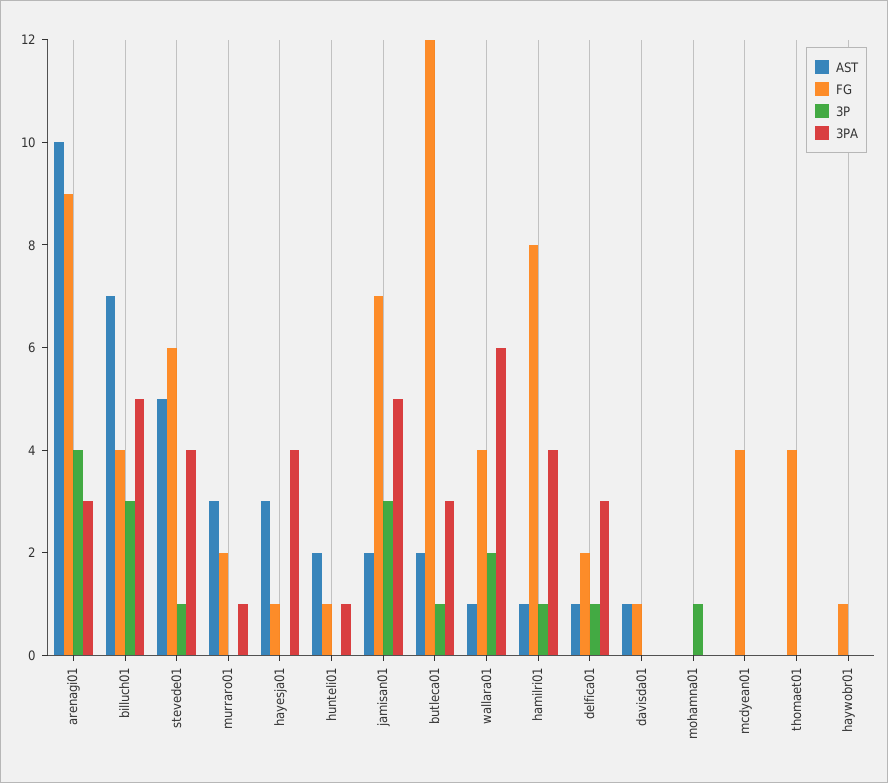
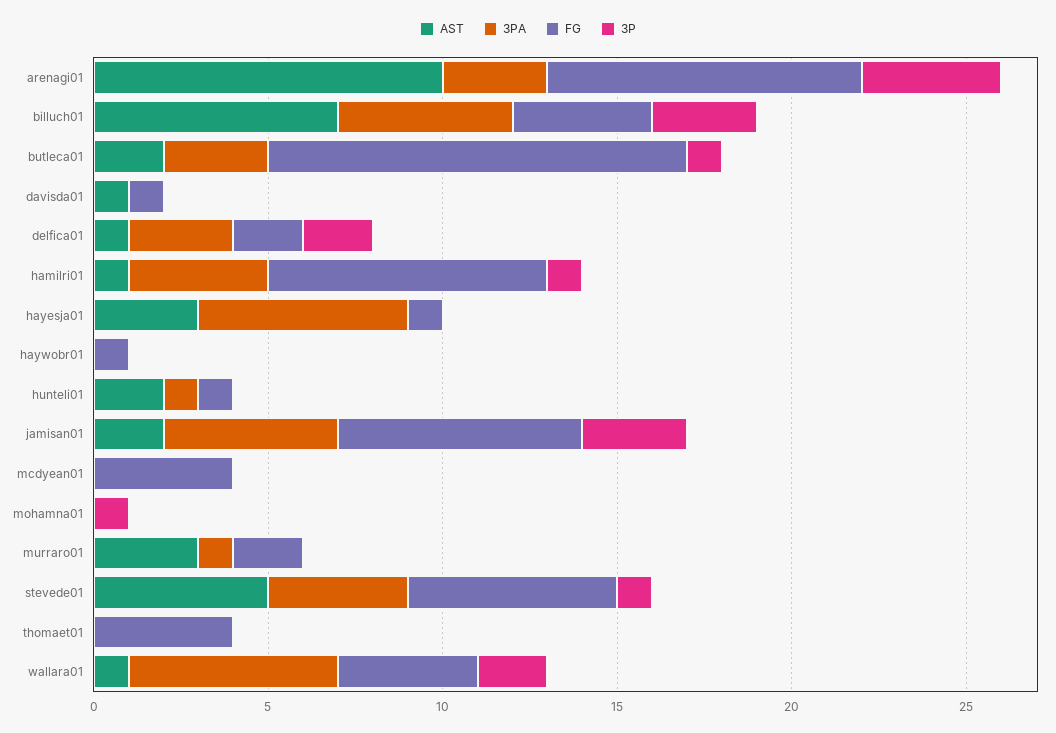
  {
    "AST": {
      "arenagi01": 10,
      "billuch01": 7,
      "stevede01": 5,
      "murraro01": 3,
      "hayesja01": 3,
      "hunteli01": 2,
      "jamisan01": 2,
      "butleca01": 2,
      "wallara01": 1,
      "hamilri01": 1,
      "delfica01": 1,
      "davisda01": 1,
      "mohamna01": 0,
      "mcdyean01": 0,
      "thomaet01": 0,
      "haywobr01": 0
    },
    "FG": {
      "arenagi01": 9,
      "billuch01": 4,
      "stevede01": 6,
      "murraro01": 2,
      "hayesja01": 1,
      "hunteli01": 1,
      "jamisan01": 7,
      "butleca01": 12,
      "wallara01": 4,
      "hamilri01": 8,
      "delfica01": 2,
      "davisda01": 1,
      "mohamna01": 0,
      "mcdyean01": 4,
      "thomaet01": 4,
      "haywobr01": 1
    },
    "3P": {
      "arenagi01": 4,
      "billuch01": 3,
      "stevede01": 1,
      "murraro01": 0,
      "hayesja01": 0,
      "hunteli01": 0,
      "jamisan01": 3,
      "butleca01": 1,
      "wallara01": 2,
      "hamilri01": 1,
-     "delfica01": 1,
+     "delfica01": 2,
      "davisda01": 0,
      "mohamna01": 1,
      "mcdyean01": 0,
      "thomaet01": 0,
      "haywobr01": 0
    },
    "3PA": {
      "arenagi01": 3,
      "billuch01": 5,
      "stevede01": 4,
      "murraro01": 1,
-     "hayesja01": 4,
+     "hayesja01": 6,
      "hunteli01": 1,
      "jamisan01": 5,
      "butleca01": 3,
      "wallara01": 6,
      "hamilri01": 4,
      "delfica01": 3,
      "davisda01": 0,
      "mohamna01": 0,
      "mcdyean01": 0,
      "thomaet01": 0,
      "haywobr01": 0
    }
  }

